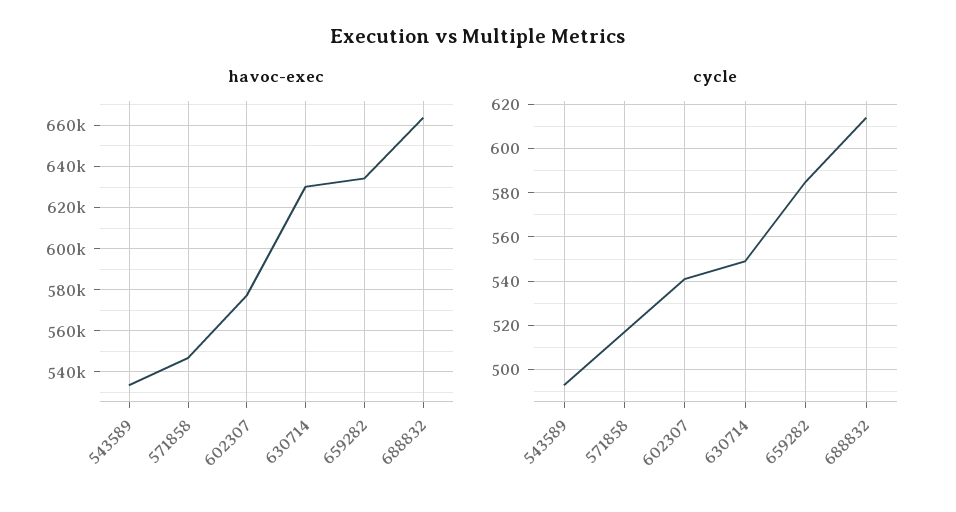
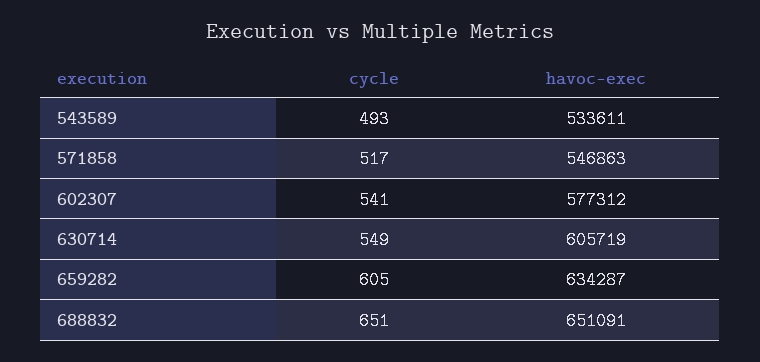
  {
    "havoc-exec": {
      "543589": 533611,
      "571858": 546863,
      "602307": 577312,
-     "630714": 630000,
+     "630714": 605719,
      "659282": 634287,
-     "688832": 665000
+     "688832": 651091
    },
    "cycle": {
      "543589": 493,
      "571858": 517,
      "602307": 541,
      "630714": 549,
-     "659282": 585,
+     "659282": 605,
-     "688832": 615
+     "688832": 651
    }
  }

